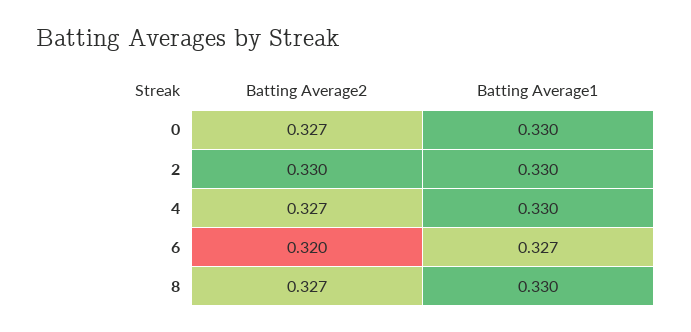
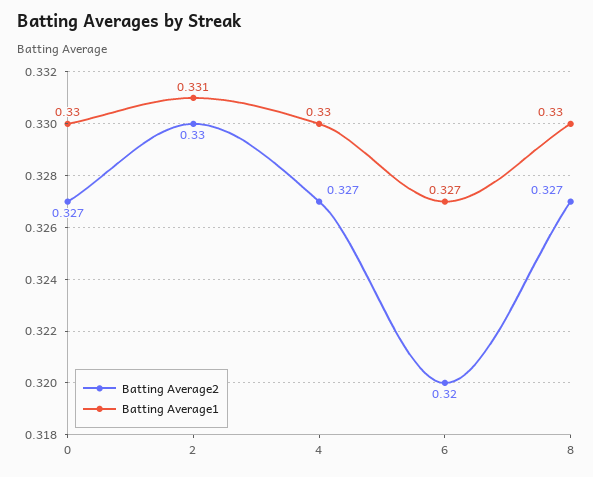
  {
    "Batting Average2": {
      "0": 0.327,
      "2": 0.33,
      "4": 0.327,
      "6": 0.32,
      "8": 0.327
    },
    "Batting Average1": {
      "0": 0.33,
-     "2": 0.33,
+     "2": 0.331,
      "4": 0.33,
      "6": 0.327,
      "8": 0.33
    }
  }

